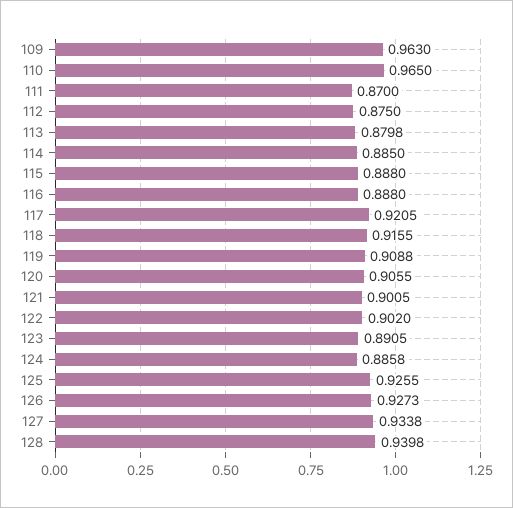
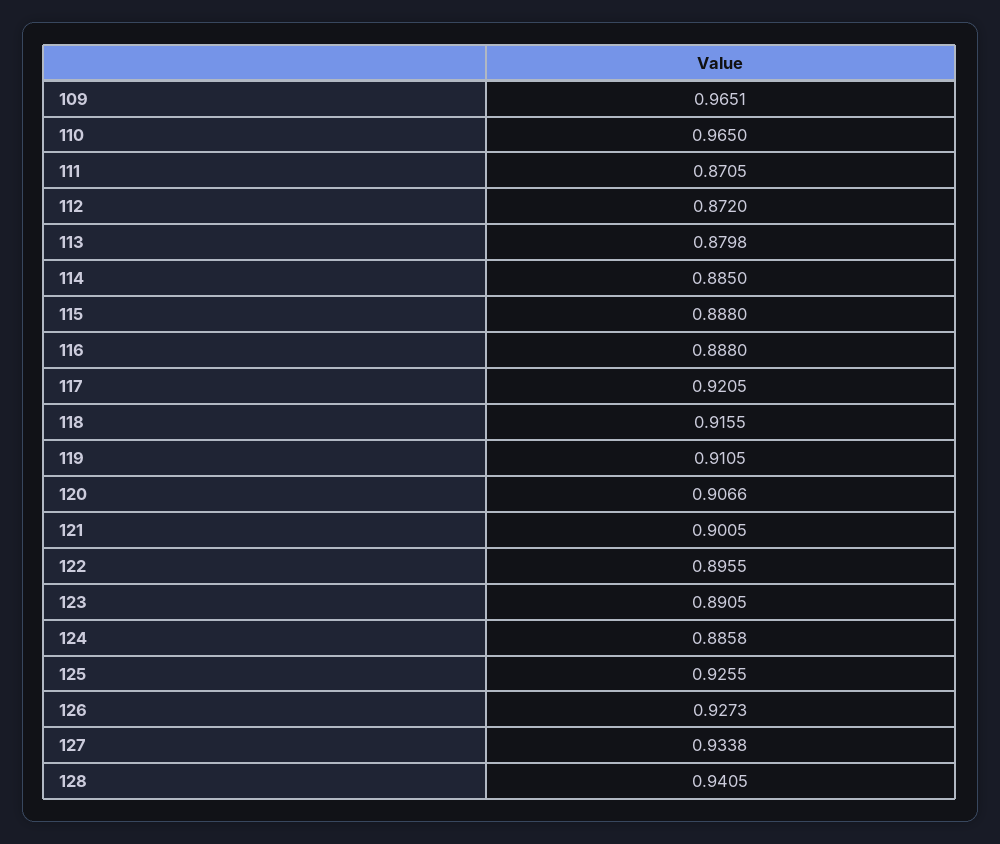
  {
-   "109": 0.963,
+   "109": 0.9651,
    "110": 0.965,
-   "111": 0.87,
+   "111": 0.8705,
-   "112": 0.875,
+   "112": 0.872,
    "113": 0.8798,
    "114": 0.885,
    "115": 0.888,
    "116": 0.888,
    "117": 0.9205,
    "118": 0.9155,
-   "119": 0.9088,
+   "119": 0.9105,
-   "120": 0.9055,
+   "120": 0.9066,
    "121": 0.9005,
-   "122": 0.902,
+   "122": 0.8955,
    "123": 0.8905,
    "124": 0.8858,
    "125": 0.9255,
    "126": 0.9273,
    "127": 0.9338,
-   "128": 0.9398
+   "128": 0.9405
  }

